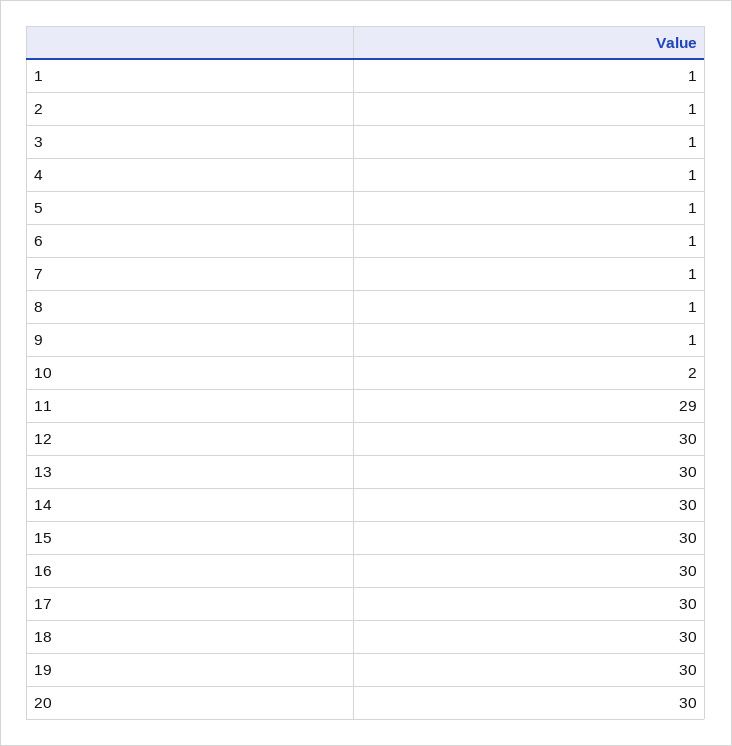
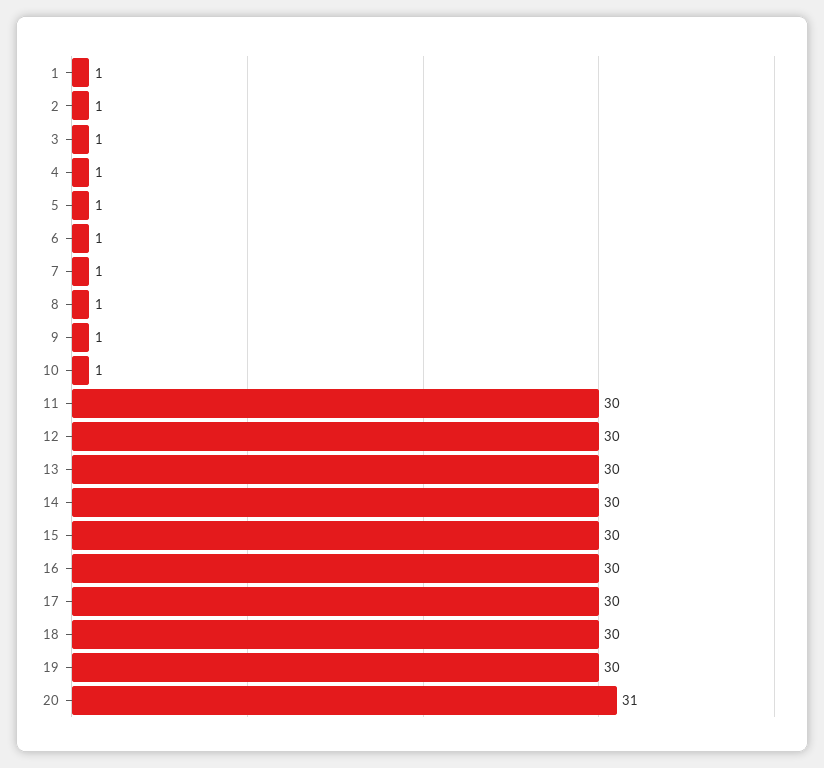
  {
    "1": 1,
    "2": 1,
    "3": 1,
    "4": 1,
    "5": 1,
    "6": 1,
    "7": 1,
    "8": 1,
    "9": 1,
-   "10": 2,
+   "10": 1,
-   "11": 29,
+   "11": 30,
    "12": 30,
    "13": 30,
    "14": 30,
    "15": 30,
    "16": 30,
    "17": 30,
    "18": 30,
    "19": 30,
-   "20": 30
+   "20": 31
  }

